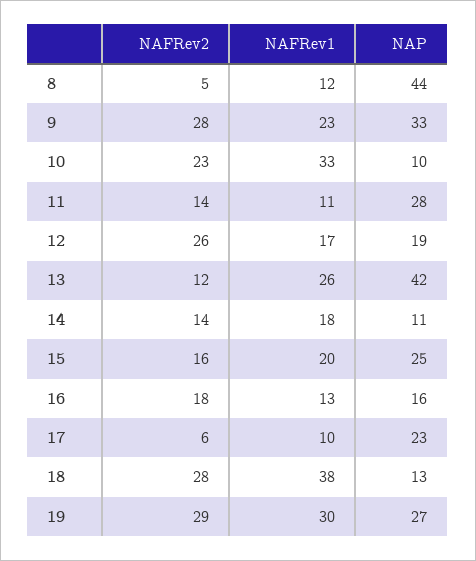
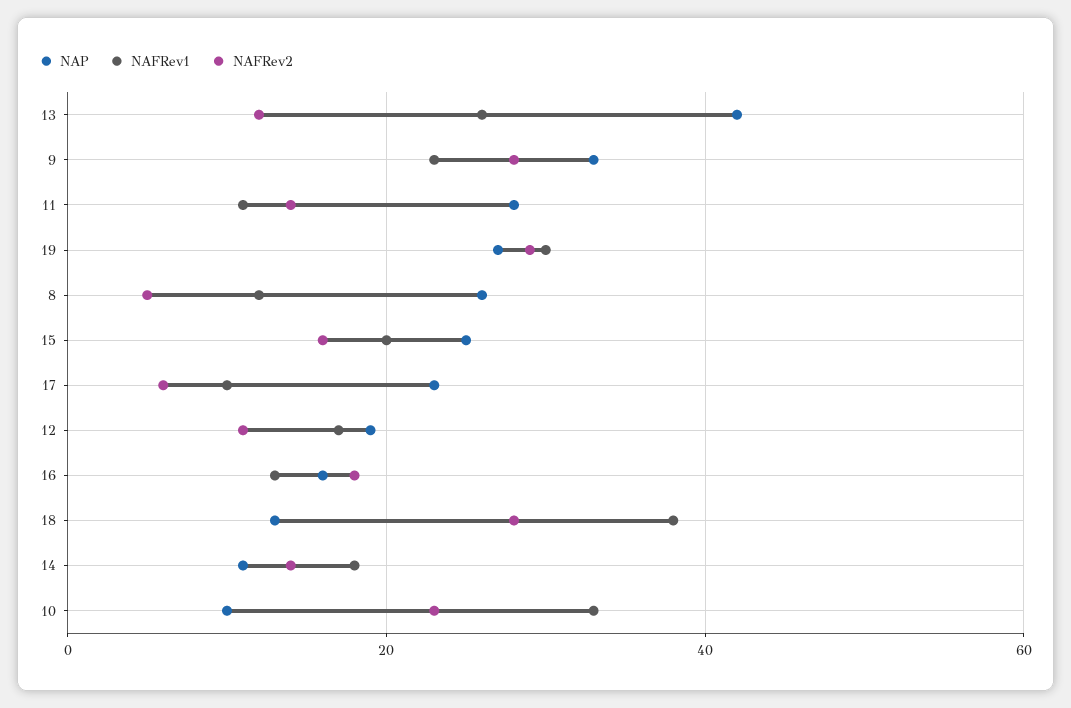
  {
    "NAFRev2": {
      "8": 5,
      "9": 28,
      "10": 23,
      "11": 14,
-     "12": 26,
+     "12": 10,
      "13": 12,
      "14": 14,
      "15": 16,
      "16": 18,
      "17": 6,
      "18": 28,
      "19": 29
    },
    "NAFRev1": {
      "8": 12,
      "9": 23,
      "10": 33,
      "11": 11,
      "12": 17,
      "13": 26,
      "14": 18,
      "15": 20,
      "16": 13,
      "17": 10,
      "18": 38,
      "19": 30
    },
    "NAP": {
-     "8": 44,
+     "8": 25,
      "9": 33,
      "10": 10,
      "11": 28,
      "12": 19,
      "13": 42,
      "14": 11,
      "15": 25,
      "16": 16,
      "17": 23,
      "18": 13,
      "19": 27
    }
  }

